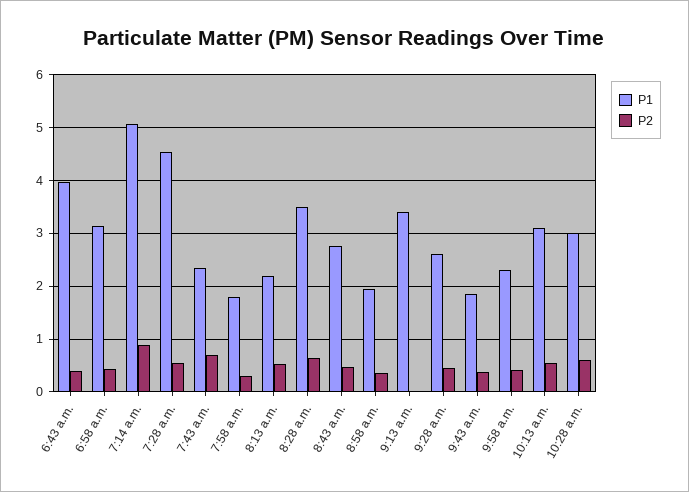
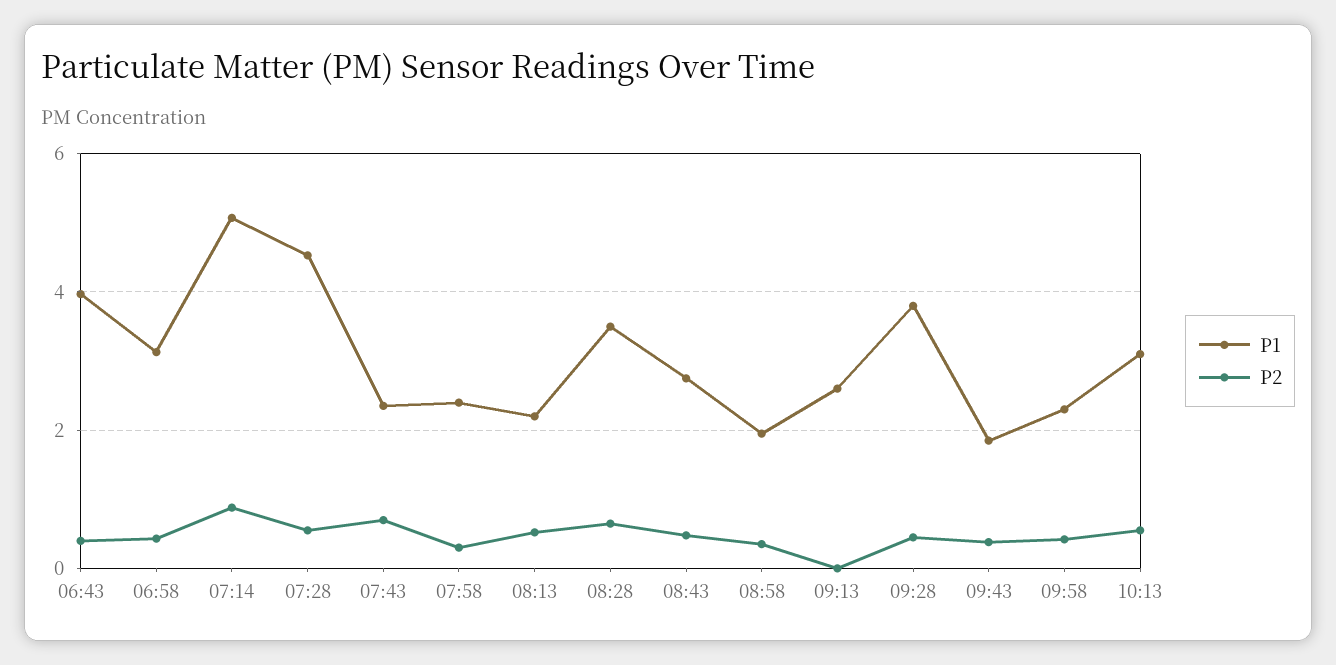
  {
    "P1": {
      "6:43 a.m.": 4,
      "6:58 a.m.": 3.2,
      "7:14 a.m.": 5,
      "7:28 a.m.": 4.6,
      "7:43 a.m.": 2.4,
-     "7:58 a.m.": 1.8,
+     "7:58 a.m.": 2.4,
      "8:13 a.m.": 2.2,
      "8:28 a.m.": 3.6,
      "8:43 a.m.": 2.8,
      "8:58 a.m.": 2,
-     "9:13 a.m.": 3.4,
+     "9:13 a.m.": 2.6,
-     "9:28 a.m.": 2.6,
+     "9:28 a.m.": 3.8,
      "9:43 a.m.": 1.8,
      "9:58 a.m.": 2.4,
-     "10:13 a.m.": 3.2,
+     "10:13 a.m.": 3.2
-     "10:28 a.m.": 3
    },
    "P2": {
      "6:43 a.m.": 0.4,
      "6:58 a.m.": 0.4,
      "7:14 a.m.": 0.8,
      "7:28 a.m.": 0.6,
      "7:43 a.m.": 0.8,
      "7:58 a.m.": 0.4,
      "8:13 a.m.": 0.6,
      "8:28 a.m.": 0.6,
      "8:43 a.m.": 0.4,
      "8:58 a.m.": 0.4,
      "9:13 a.m.": 0,
      "9:28 a.m.": 0.4,
      "9:43 a.m.": 0.4,
      "9:58 a.m.": 0.4,
-     "10:13 a.m.": 0.6,
+     "10:13 a.m.": 0.6
-     "10:28 a.m.": 0.6
    }
  }

